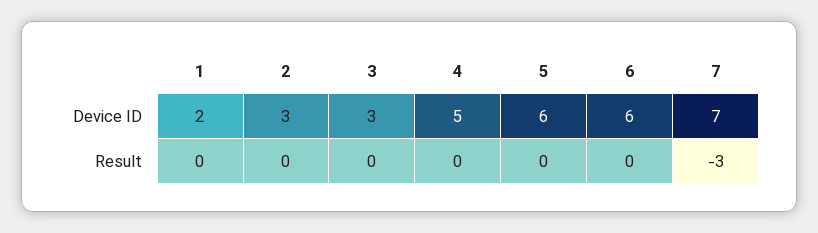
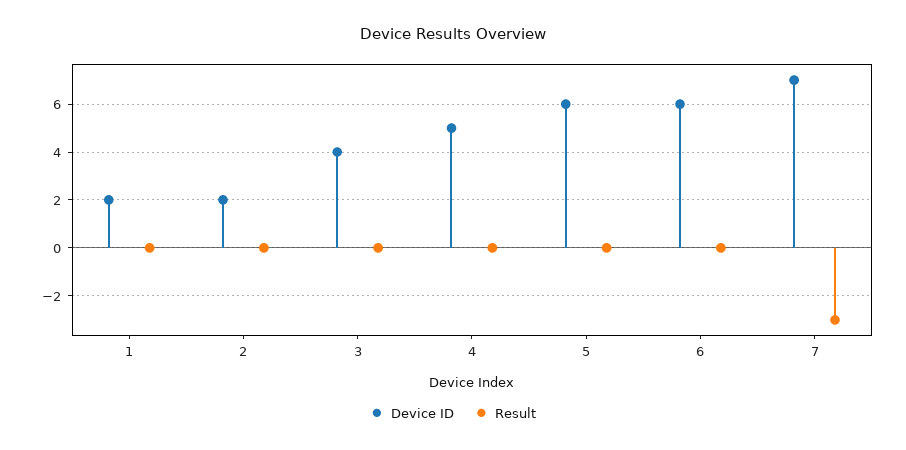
  {
    "Device ID": {
      "1": 2,
-     "2": 3,
+     "2": 2,
-     "3": 3,
+     "3": 4,
      "4": 5,
      "5": 6,
      "6": 6,
      "7": 7
    },
    "Result": {
      "1": 0,
      "2": 0,
      "3": 0,
      "4": 0,
      "5": 0,
      "6": 0,
      "7": -3
    }
  }

